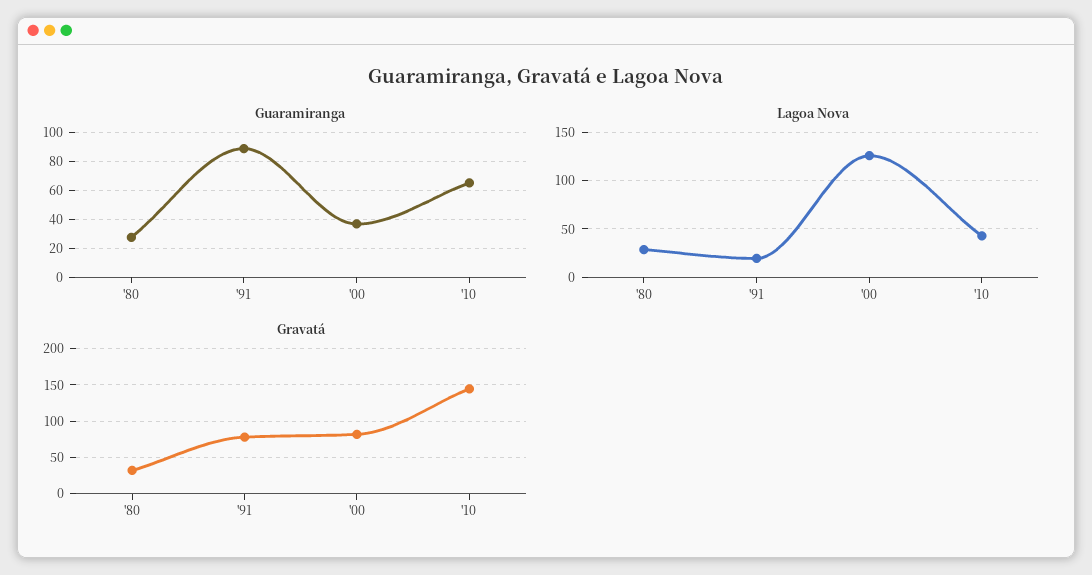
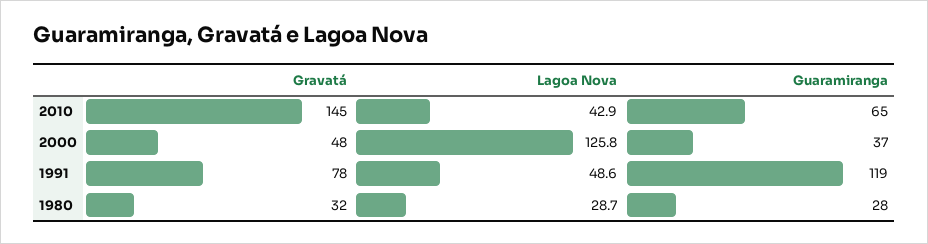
  {
    "Guaramiranga": {
      "'80": 28,
-     "'91": 90,
+     "'91": 119,
      "'00": 37,
      "'10": 65
    },
    "Lagoa Nova": {
      "'80": 28.7,
-     "'91": 20,
+     "'91": 48.6,
      "'00": 125.8,
      "'10": 42.9
    },
    "Gravatá": {
      "'80": 32,
      "'91": 78,
-     "'00": 80,
+     "'00": 48,
      "'10": 145
    }
  }

